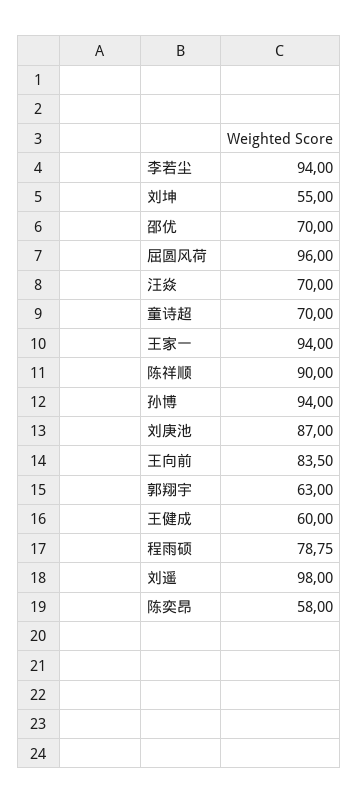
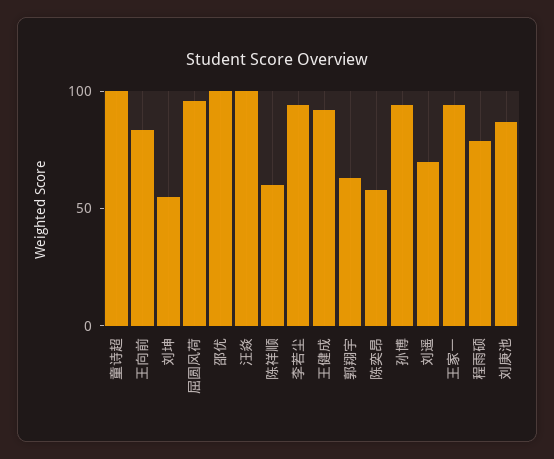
  {
    "李若尘": 94,
    "刘坤": 55,
-   "邵优": 70,
+   "邵优": 100,
    "屈圆风荷": 96,
-   "汪焱": 70,
+   "汪焱": 100,
-   "童诗超": 70,
+   "童诗超": 100,
    "王家一": 94,
-   "陈祥顺": 90,
+   "陈祥顺": 60,
    "孙博": 94,
    "刘庚池": 87,
    "王向前": 83.5,
    "郭翔宇": 63,
-   "王健成": 60,
+   "王健成": 90,
    "程雨硕": 78.75,
-   "刘遥": 98,
+   "刘遥": 70,
    "陈奕昂": 58
  }

